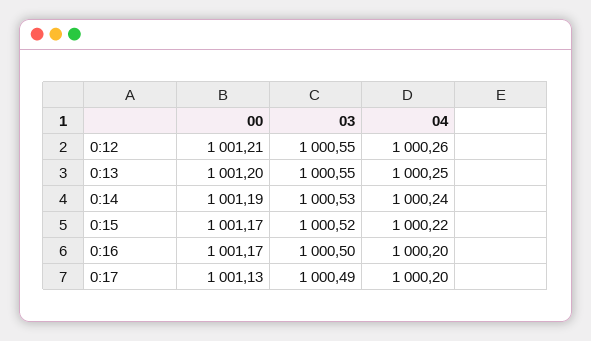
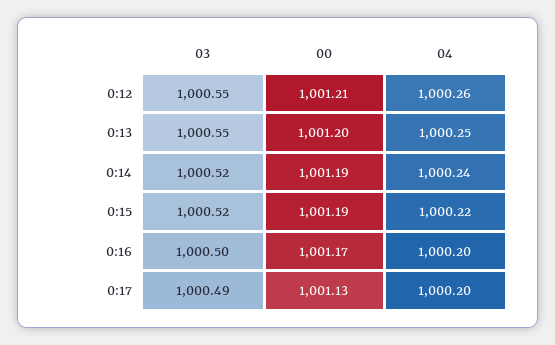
  {
    "00": {
      "0:12": 1001.21,
      "0:13": 1001.2,
      "0:14": 1001.19,
-     "0:15": 1001.17,
+     "0:15": 1001.19,
      "0:16": 1001.17,
      "0:17": 1001.13
    },
    "03": {
      "0:12": 1000.55,
      "0:13": 1000.55,
-     "0:14": 1000.53,
+     "0:14": 1000.52,
      "0:15": 1000.52,
      "0:16": 1000.5,
      "0:17": 1000.49
    },
    "04": {
      "0:12": 1000.26,
      "0:13": 1000.25,
      "0:14": 1000.24,
      "0:15": 1000.22,
      "0:16": 1000.2,
      "0:17": 1000.2
    }
  }

